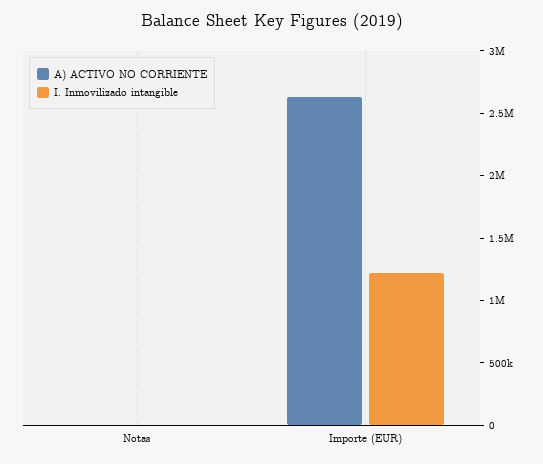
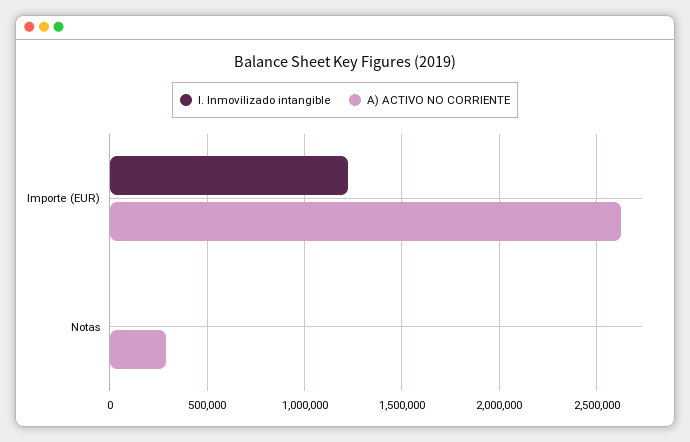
  {
    "A) ACTIVO NO CORRIENTE": {
-     "Notas": 0,
+     "Notas": 300000,
      "Importe (EUR)": 2650000
    },
    "I. Inmovilizado intangible": {
      "Notas": 0,
      "Importe (EUR)": 1200000
    }
  }

